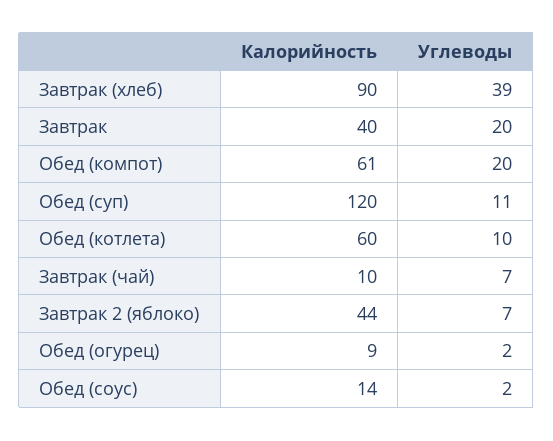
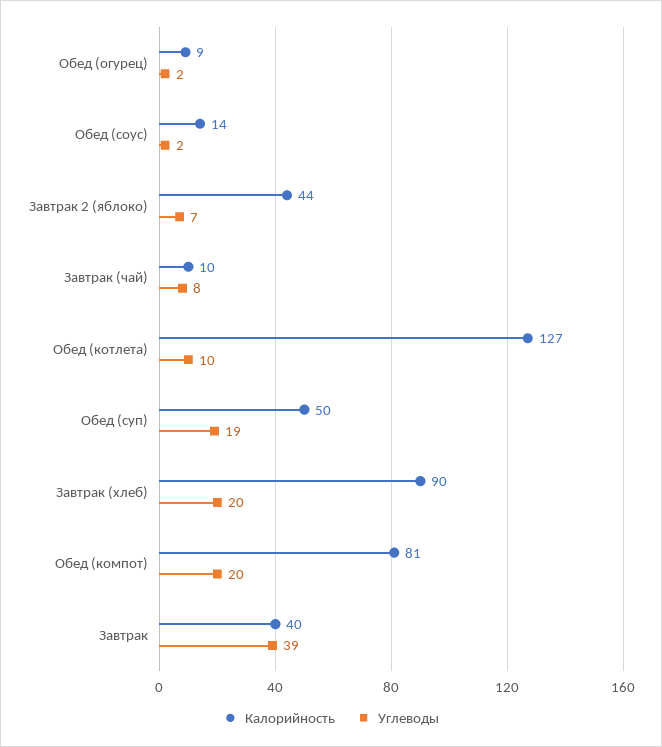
  {
    "Калорийность": {
      "Завтрак (хлеб)": 90,
      "Завтрак": 40,
-     "Обед (компот)": 61,
+     "Обед (компот)": 81,
-     "Обед (суп)": 120,
+     "Обед (суп)": 50,
-     "Обед (котлета)": 60,
+     "Обед (котлета)": 127,
      "Завтрак (чай)": 10,
      "Завтрак 2 (яблоко)": 44,
      "Обед (огурец)": 9,
      "Обед (соус)": 14
    },
    "Углеводы": {
-     "Завтрак (хлеб)": 39,
+     "Завтрак (хлеб)": 20,
-     "Завтрак": 20,
+     "Завтрак": 39,
      "Обед (компот)": 20,
-     "Обед (суп)": 11,
+     "Обед (суп)": 19,
      "Обед (котлета)": 10,
-     "Завтрак (чай)": 7,
+     "Завтрак (чай)": 8,
      "Завтрак 2 (яблоко)": 7,
      "Обед (огурец)": 2,
      "Обед (соус)": 2
    }
  }

